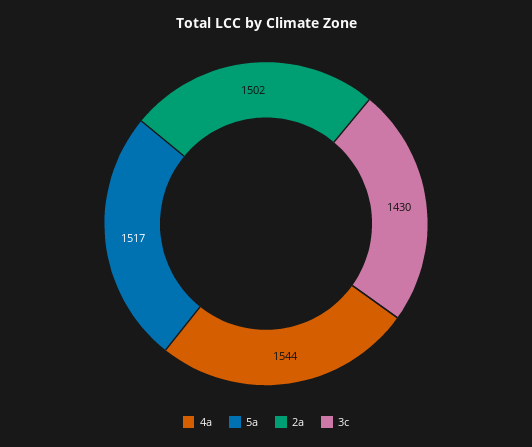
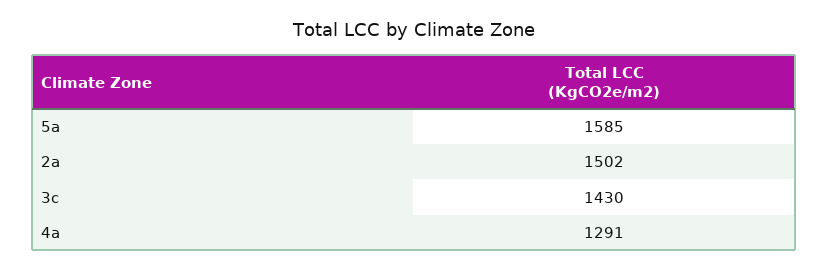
  {
-   "4a": 1544,
+   "4a": 1291,
-   "5a": 1517,
+   "5a": 1585,
    "2a": 1502,
    "3c": 1430
  }

